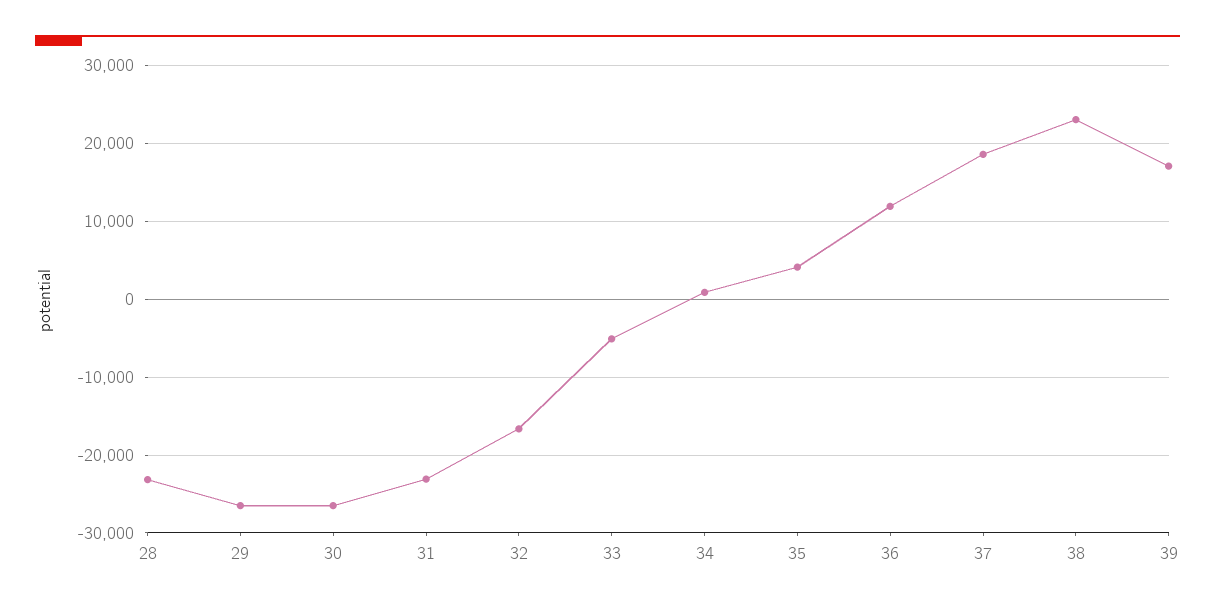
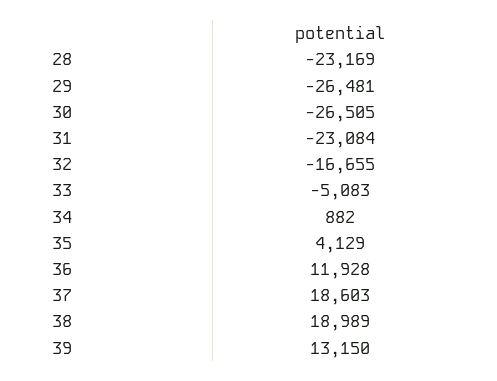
  {
    "28": -23169,
    "29": -26481,
    "30": -26505,
    "31": -23084,
    "32": -16655,
    "33": -5083,
    "34": 882,
    "35": 4129,
    "36": 11928,
    "37": 18603,
-   "38": 23000,
+   "38": 18989,
-   "39": 17000
+   "39": 13150
  }

